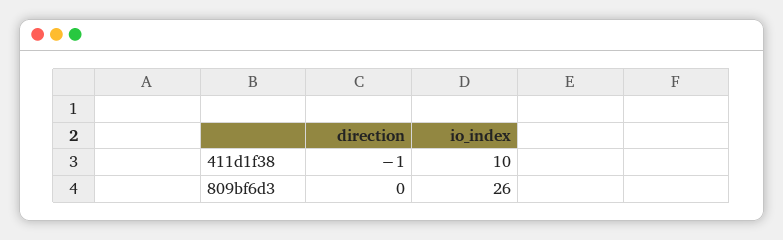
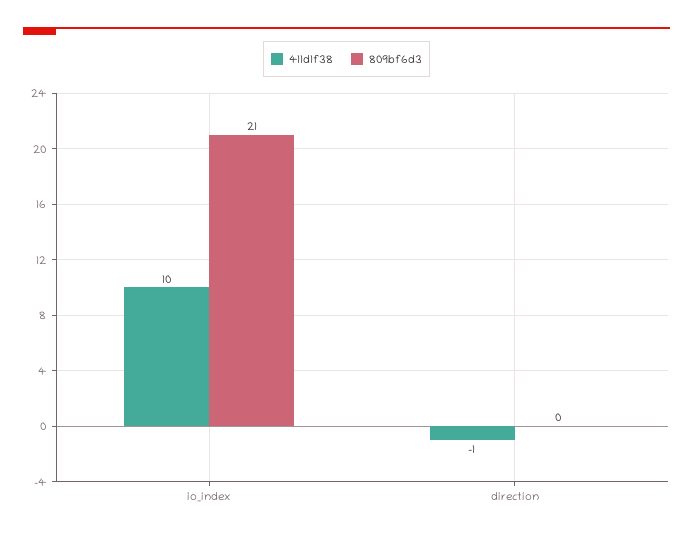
  {
    "411d1f38": {
      "direction": -1,
      "io_index": 10
    },
    "809bf6d3": {
      "direction": 0,
-     "io_index": 26
+     "io_index": 21
    }
  }

